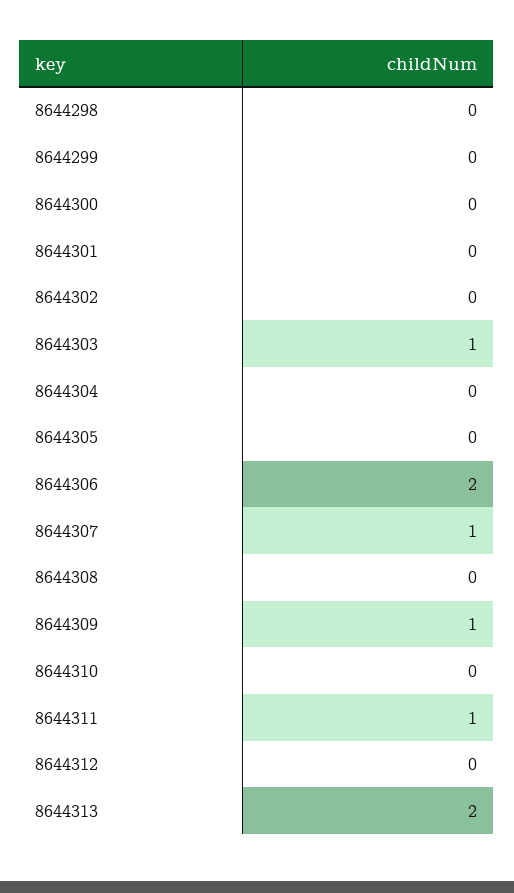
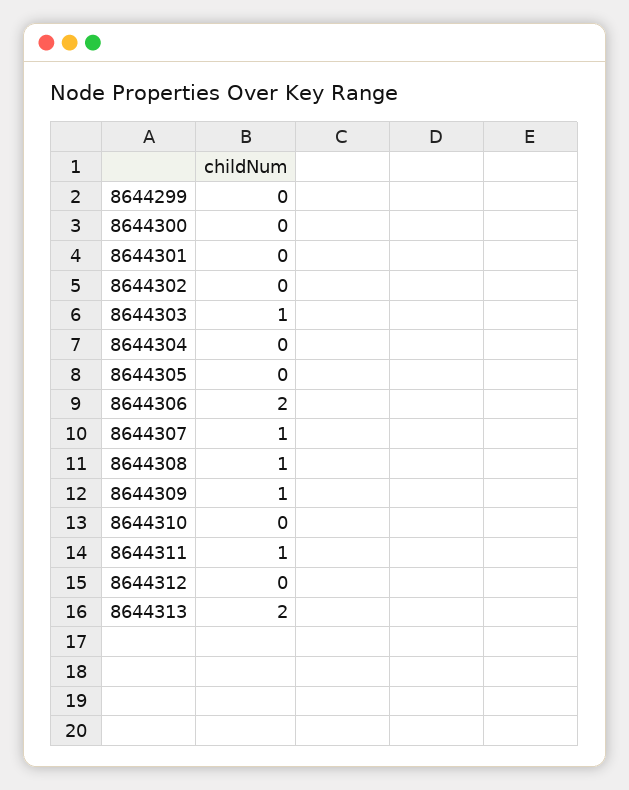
  {
-   "8644298": 0,
    "8644299": 0,
    "8644300": 0,
    "8644301": 0,
    "8644302": 0,
    "8644303": 1,
    "8644304": 0,
    "8644305": 0,
    "8644306": 2,
    "8644307": 1,
-   "8644308": 0,
+   "8644308": 1,
    "8644309": 1,
    "8644310": 0,
    "8644311": 1,
    "8644312": 0,
    "8644313": 2
  }

